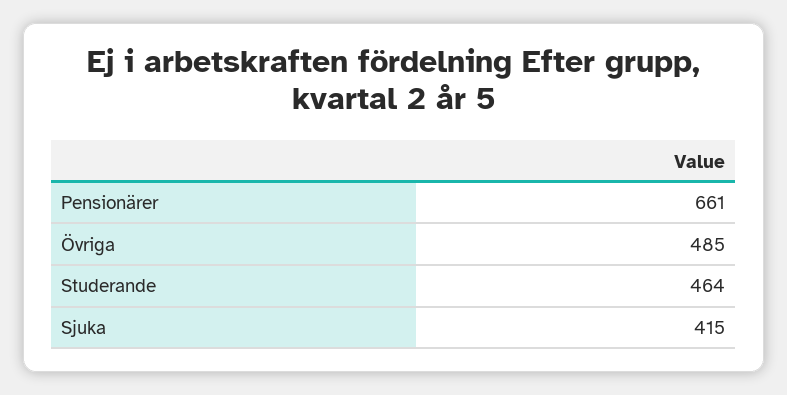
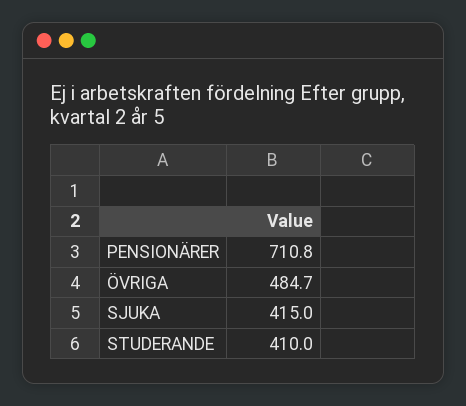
  {
-   "Pensionärer": 661,
+   "Pensionärer": 710.8,
    "Övriga": 484.7,
-   "Studerande": 464,
+   "Studerande": 410,
    "Sjuka": 415
  }

